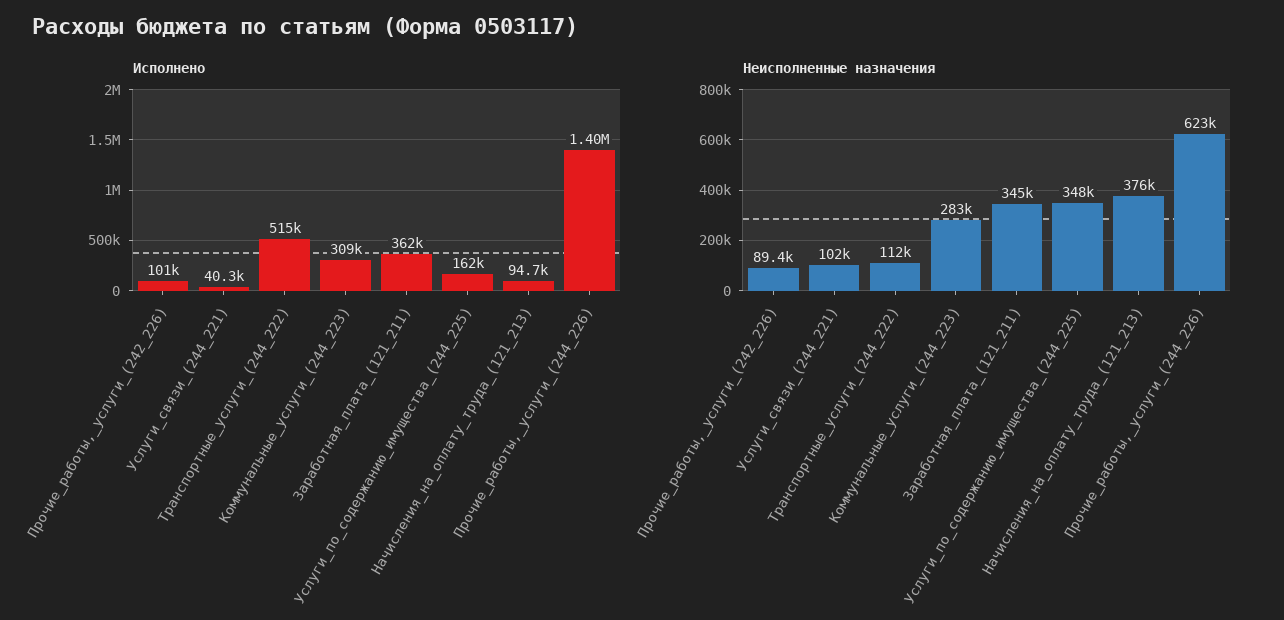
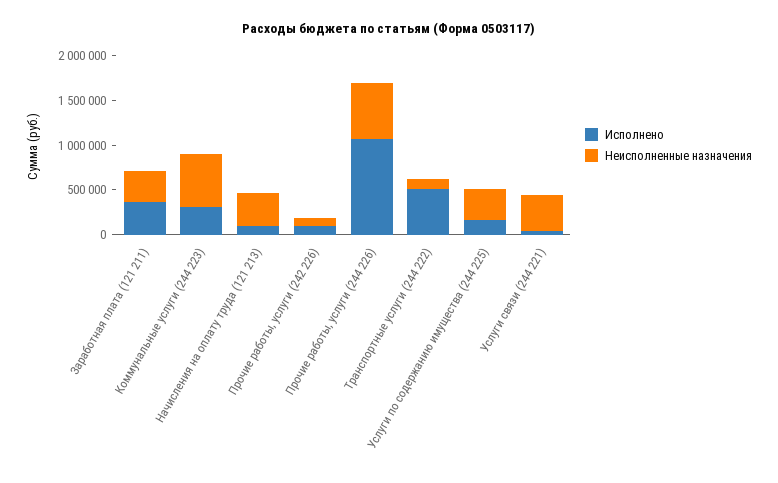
  {
    "Исполнено": {
      "Прочие_работы,_услуги_(242_226)": 101000,
      "Услуги_связи_(244_221)": 40300,
      "Транспортные_услуги_(244_222)": 515000,
      "Коммунальные_услуги_(244_223)": 309000,
      "Заработная_плата_(121_211)": 362000,
      "Услуги_по_содержанию_имущества_(244_225)": 162000,
      "Начисления_на_оплату_труда_(121_213)": 94700,
-     "Прочие_работы,_услуги_(244_226)": 1400000
+     "Прочие_работы,_услуги_(244_226)": 1100000
    },
    "Неисполненные назначения": {
      "Прочие_работы,_услуги_(242_226)": 89400,
-     "Услуги_связи_(244_221)": 102000,
+     "Услуги_связи_(244_221)": 400000,
      "Транспортные_услуги_(244_222)": 112000,
-     "Коммунальные_услуги_(244_223)": 283000,
+     "Коммунальные_услуги_(244_223)": 600000,
      "Заработная_плата_(121_211)": 345000,
      "Услуги_по_содержанию_имущества_(244_225)": 348000,
      "Начисления_на_оплату_труда_(121_213)": 376000,
      "Прочие_работы,_услуги_(244_226)": 623000
    }
  }

